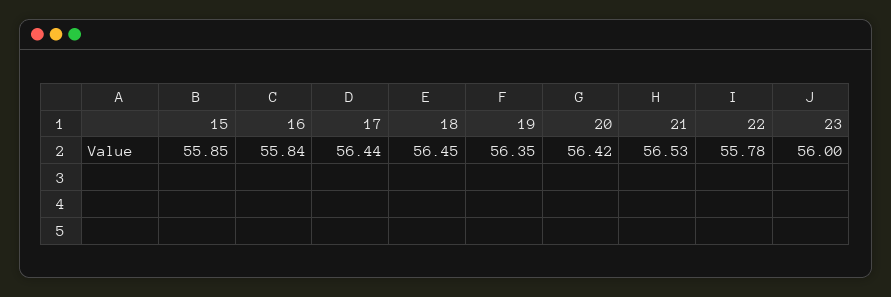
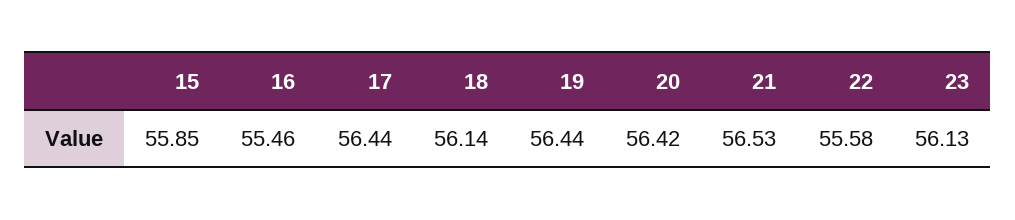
  {
    "15": 55.85,
-   "16": 55.84,
+   "16": 55.46,
    "17": 56.44,
-   "18": 56.45,
+   "18": 56.14,
-   "19": 56.35,
+   "19": 56.44,
    "20": 56.42,
    "21": 56.53,
-   "22": 55.78,
+   "22": 55.58,
-   "23": 56
+   "23": 56.13
  }

